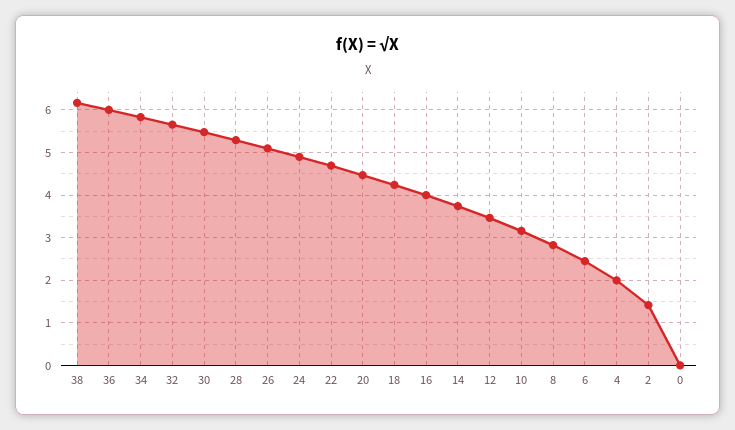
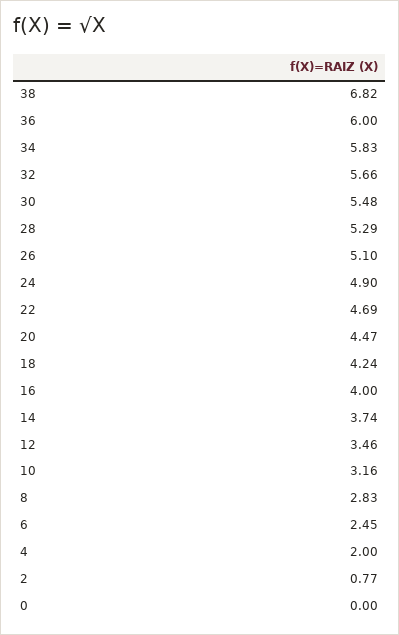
  {
-   "38": 6.2,
+   "38": 6.82,
    "36": 6,
    "34": 5.83,
    "32": 5.66,
    "30": 5.48,
    "28": 5.29,
    "26": 5.1,
    "24": 4.9,
    "22": 4.69,
    "20": 4.47,
    "18": 4.24,
    "16": 4,
    "14": 3.74,
    "12": 3.46,
    "10": 3.16,
    "8": 2.83,
    "6": 2.45,
    "4": 2,
-   "2": 1.4,
+   "2": 0.77,
    "0": 0
  }

